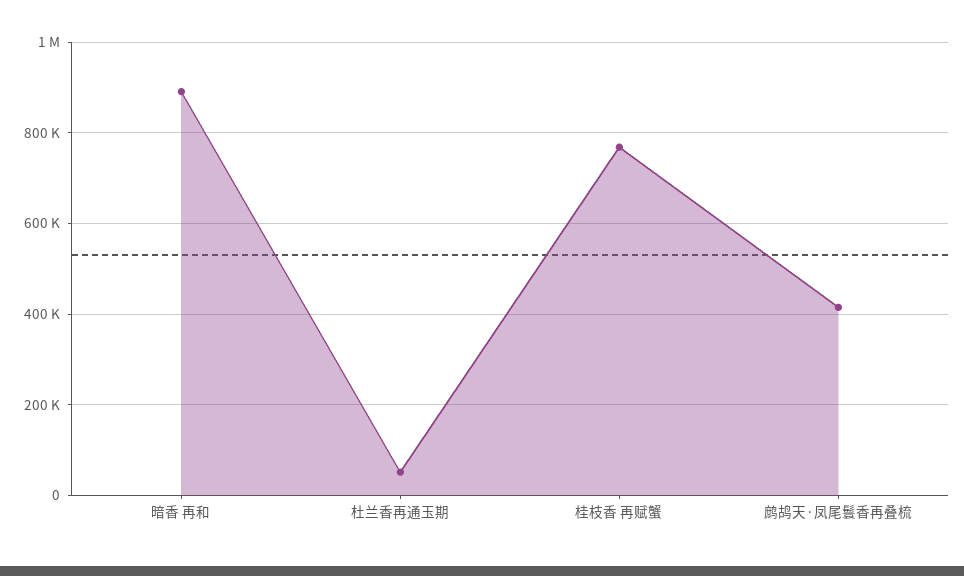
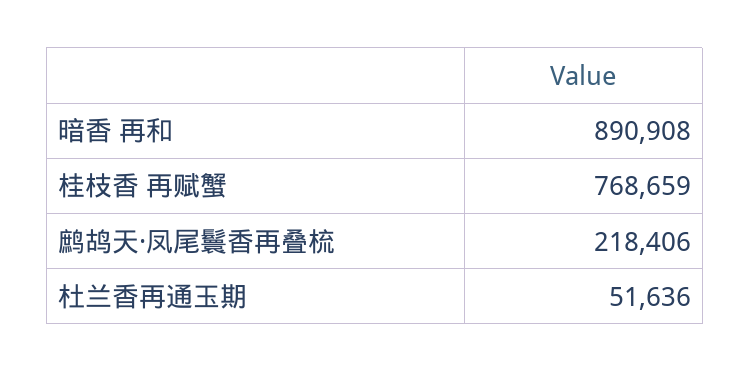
  {
    "暗香 再和": 890908,
    "杜兰香再通玉期": 51636,
    "桂枝香 再赋蟹": 768659,
-   "鹧鸪天·凤尾鬟香再叠梳": 420000
+   "鹧鸪天·凤尾鬟香再叠梳": 218406
  }

